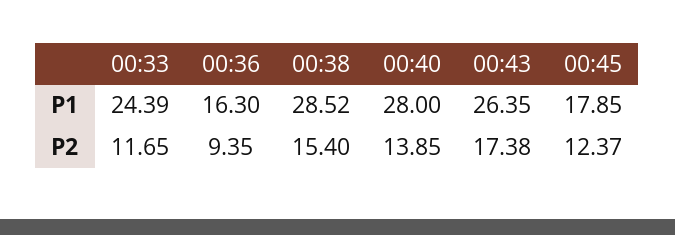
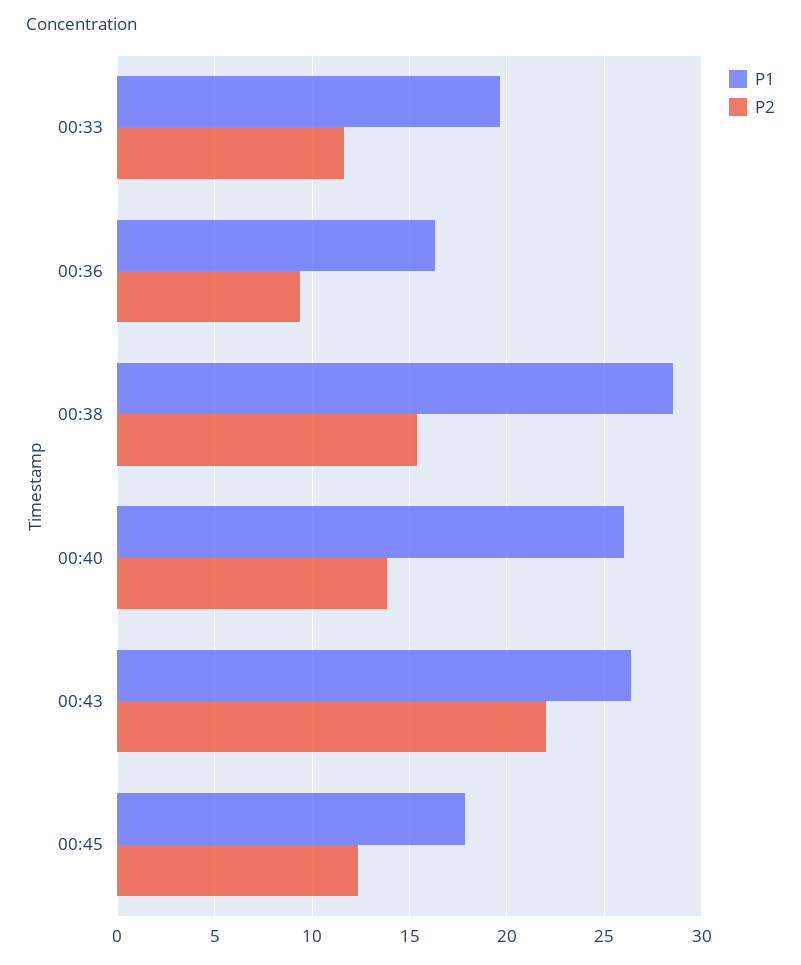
  {
    "P1": {
-     "00:33": 24.39,
+     "00:33": 19.5,
      "00:36": 16.3,
      "00:38": 28.52,
-     "00:40": 28,
+     "00:40": 26,
      "00:43": 26.35,
      "00:45": 17.85
    },
    "P2": {
      "00:33": 11.65,
      "00:36": 9.35,
      "00:38": 15.4,
      "00:40": 13.85,
-     "00:43": 17.38,
+     "00:43": 22,
      "00:45": 12.37
    }
  }

